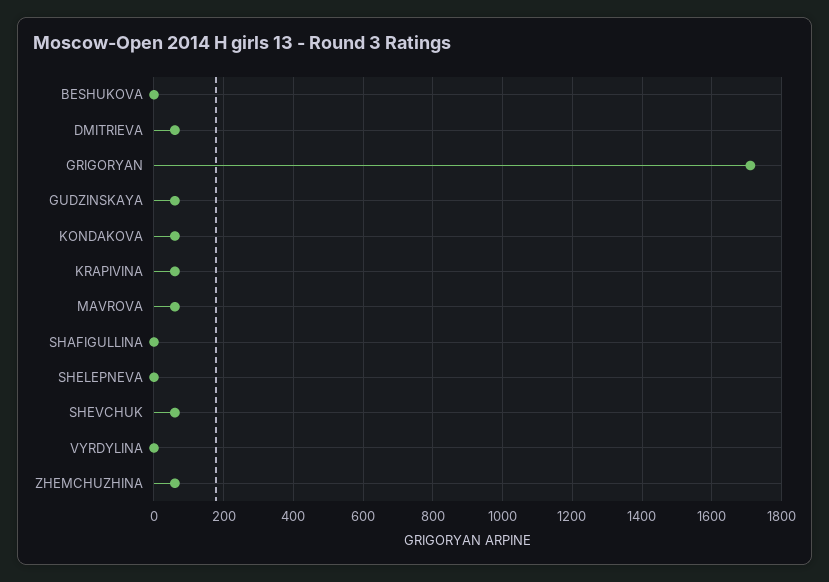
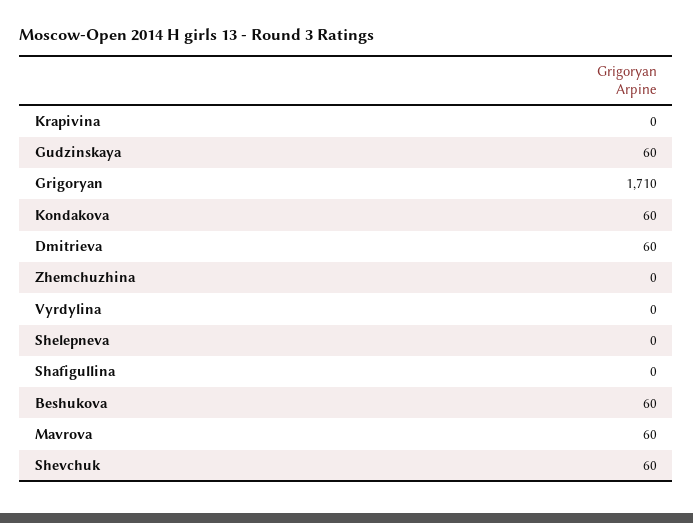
  {
-   "BESHUKOVA": 0,
+   "BESHUKOVA": 60,
    "DMITRIEVA": 60,
    "GRIGORYAN": 1710,
    "GUDZINSKAYA": 60,
    "KONDAKOVA": 60,
-   "KRAPIVINA": 60,
+   "KRAPIVINA": 0,
    "MAVROVA": 60,
    "SHAFIGULLINA": 0,
    "SHELEPNEVA": 0,
    "SHEVCHUK": 60,
    "VYRDYLINA": 0,
-   "ZHEMCHUZHINA": 60
+   "ZHEMCHUZHINA": 0
  }

